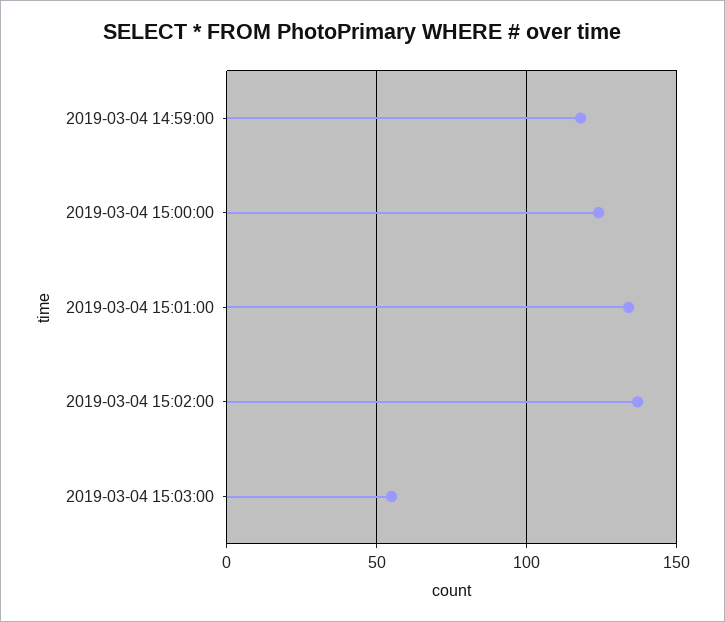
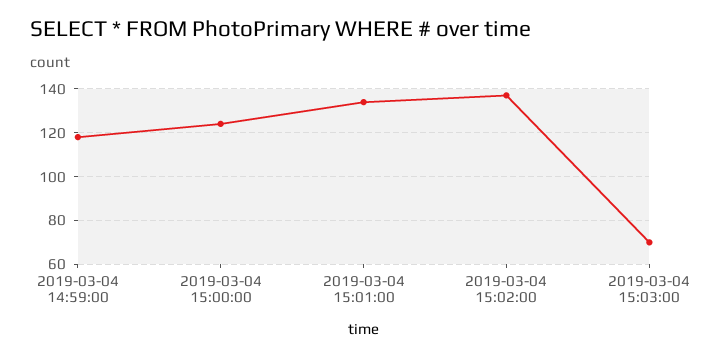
  {
    "2019-03-04 14:59:00": 120,
    "2019-03-04 15:00:00": 125,
    "2019-03-04 15:01:00": 135,
    "2019-03-04 15:02:00": 135,
-   "2019-03-04 15:03:00": 55
+   "2019-03-04 15:03:00": 70
  }

